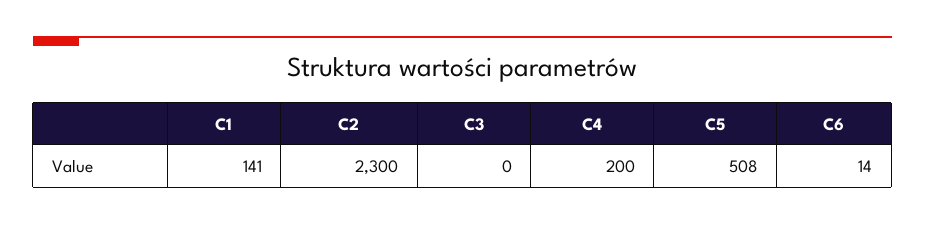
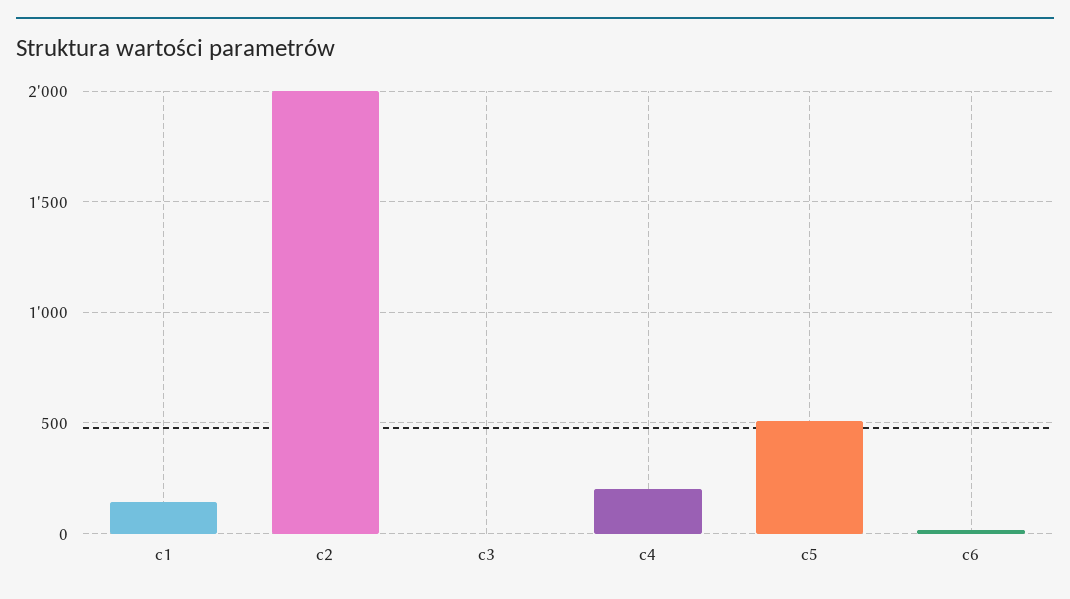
  {
    "C1": 141,
-   "C2": 2300,
+   "C2": 2000,
    "C3": 0,
    "C4": 200,
    "C5": 508,
    "C6": 14
  }

